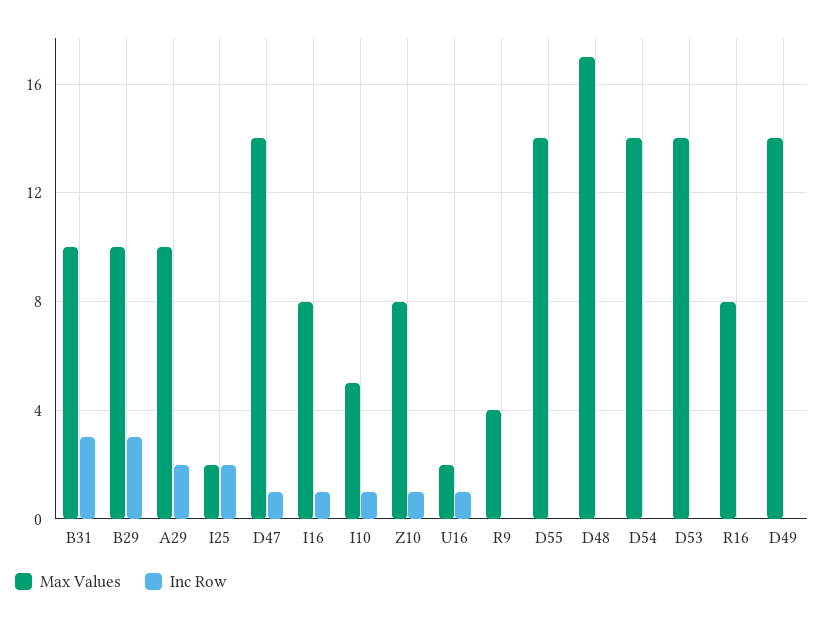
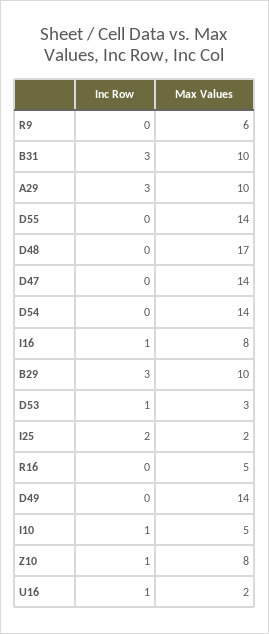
  {
    "Max Values": {
      "B31": 10,
      "B29": 10,
      "A29": 10,
      "I25": 2,
      "D47": 14,
      "I16": 8,
      "I10": 5,
      "Z10": 8,
      "U16": 2,
-     "R9": 4,
+     "R9": 6,
      "D55": 14,
      "D48": 17,
      "D54": 14,
-     "D53": 14,
+     "D53": 3,
-     "R16": 8,
+     "R16": 5,
      "D49": 14
    },
    "Inc Row": {
      "B31": 3,
      "B29": 3,
-     "A29": 2,
+     "A29": 3,
      "I25": 2,
-     "D47": 1,
+     "D47": 0,
      "I16": 1,
      "I10": 1,
      "Z10": 1,
      "U16": 1,
      "R9": 0,
      "D55": 0,
      "D48": 0,
      "D54": 0,
-     "D53": 0,
+     "D53": 1,
      "R16": 0,
      "D49": 0
    }
  }

